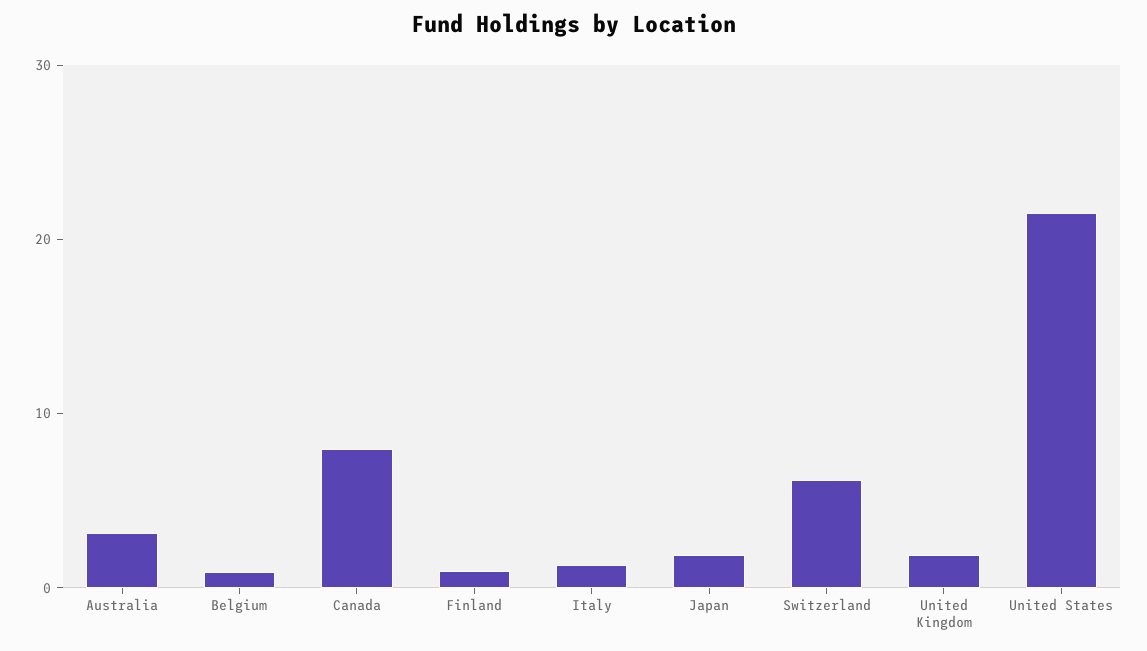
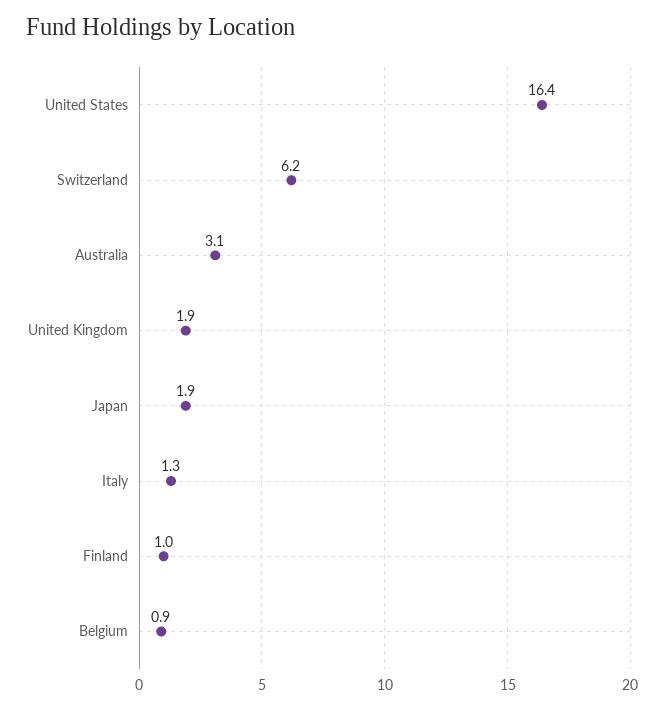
  {
    "Australia": 3.1,
    "Belgium": 0.9,
-   "Canada": 8,
    "Finland": 1,
    "Italy": 1.3,
    "Japan": 1.9,
    "Switzerland": 6.2,
    "United Kingdom": 1.9,
-   "United States": 22
+   "United States": 16.4
  }

